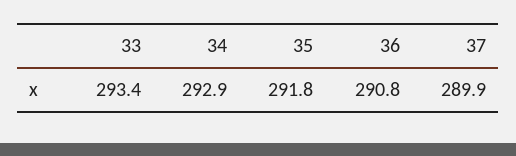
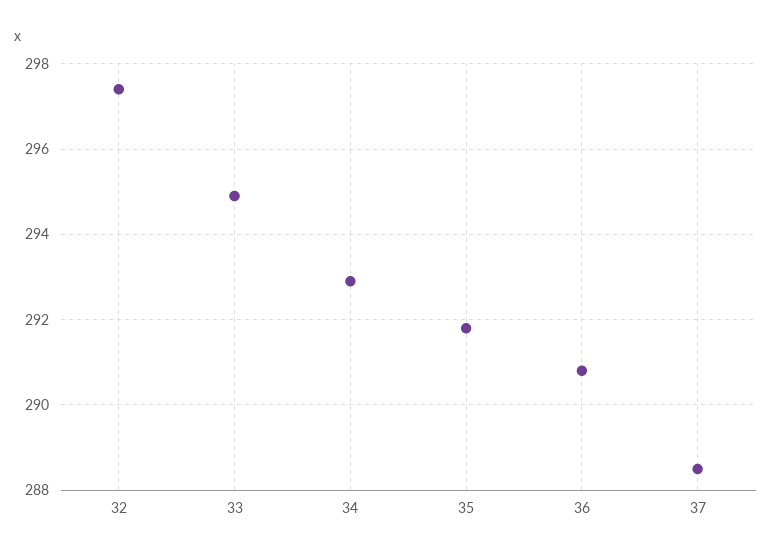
  {
-   "33": 293.4,
+   "33": 295,
    "34": 292.9,
    "35": 291.8,
    "36": 290.8,
-   "37": 289.9
+   "37": 288.5,
+   "32": 297.5
  }

